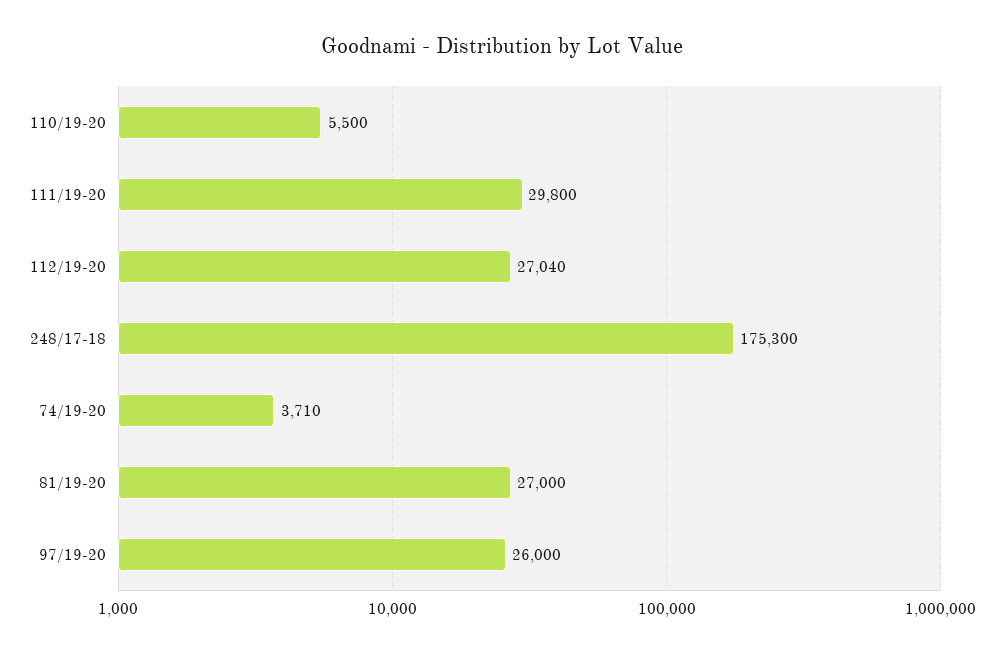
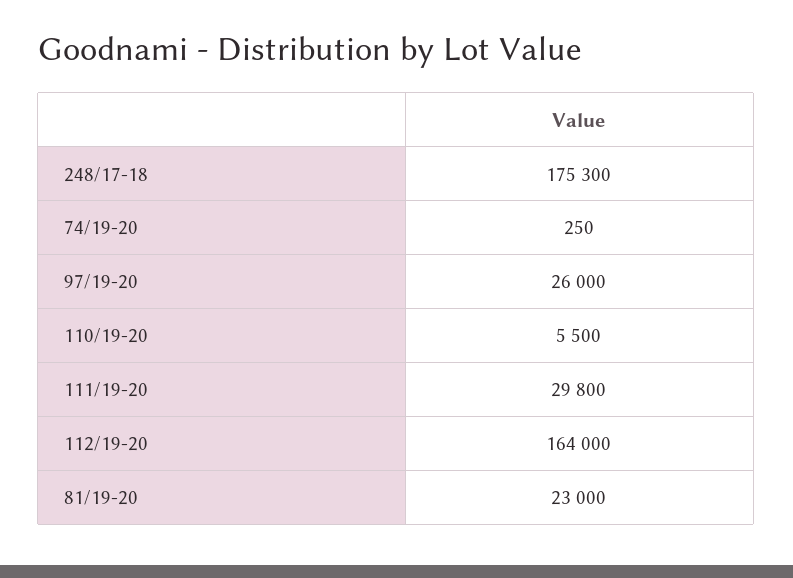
  {
    "110/19-20": 5500,
    "111/19-20": 29800,
-   "112/19-20": 27040,
+   "112/19-20": 164000,
    "248/17-18": 175300,
-   "74/19-20": 3710,
+   "74/19-20": 250,
-   "81/19-20": 27000,
+   "81/19-20": 23000,
    "97/19-20": 26000
  }

